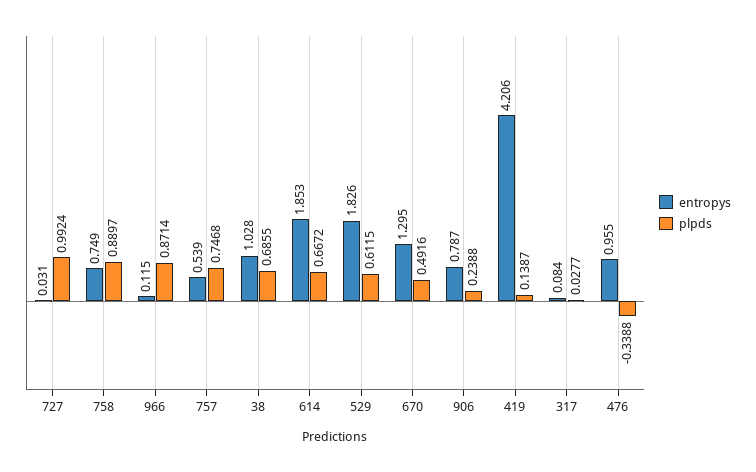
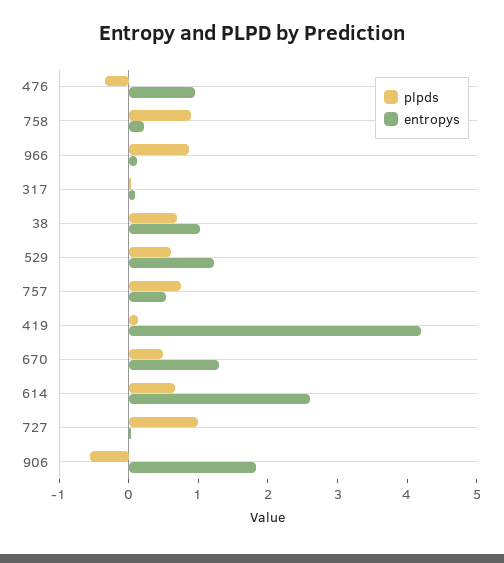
  {
    "entropys": {
      "727": 0.031,
-     "758": 0.749,
+     "758": 0.2,
      "966": 0.115,
      "757": 0.539,
      "38": 1.028,
-     "614": 1.853,
+     "614": 2.6,
-     "529": 1.826,
+     "529": 1.2,
      "670": 1.295,
-     "906": 0.787,
+     "906": 1.8,
      "419": 4.206,
      "317": 0.084,
      "476": 0.955
    },
    "plpds": {
      "727": 0.9924,
      "758": 0.8897,
      "966": 0.8714,
      "757": 0.7468,
      "38": 0.6855,
      "614": 0.6672,
      "529": 0.6115,
      "670": 0.4916,
-     "906": 0.2388,
+     "906": -0.6,
      "419": 0.1387,
      "317": 0.0277,
      "476": -0.3388
    }
  }

